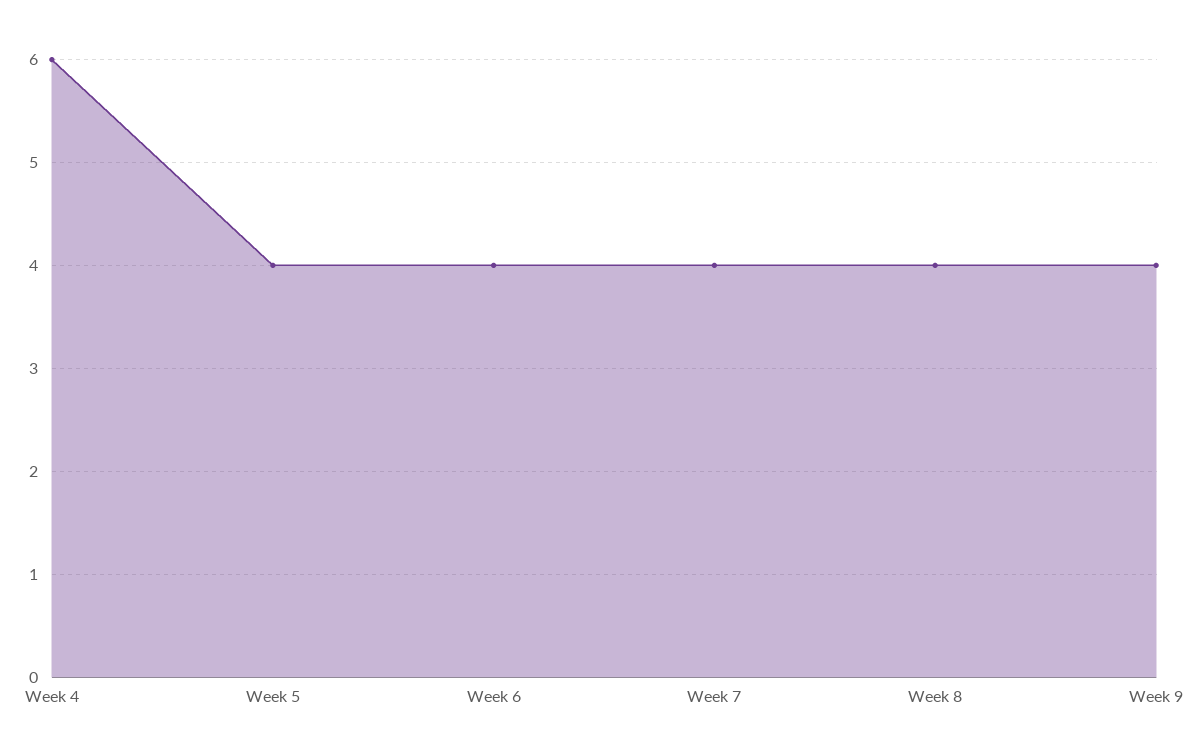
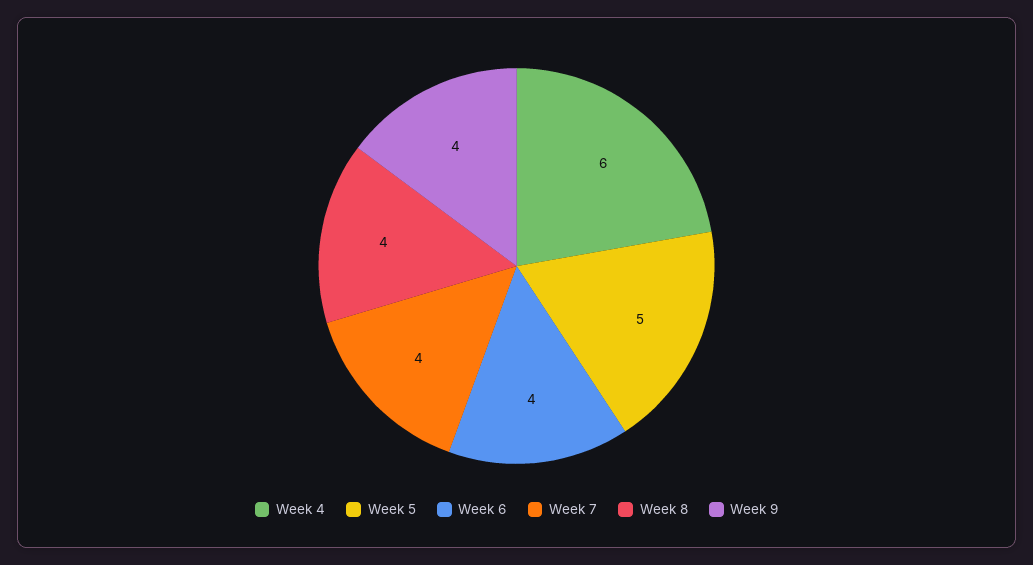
  {
    "Week 4": 6,
-   "Week 5": 4,
+   "Week 5": 5,
    "Week 6": 4,
    "Week 7": 4,
    "Week 8": 4,
    "Week 9": 4
  }

